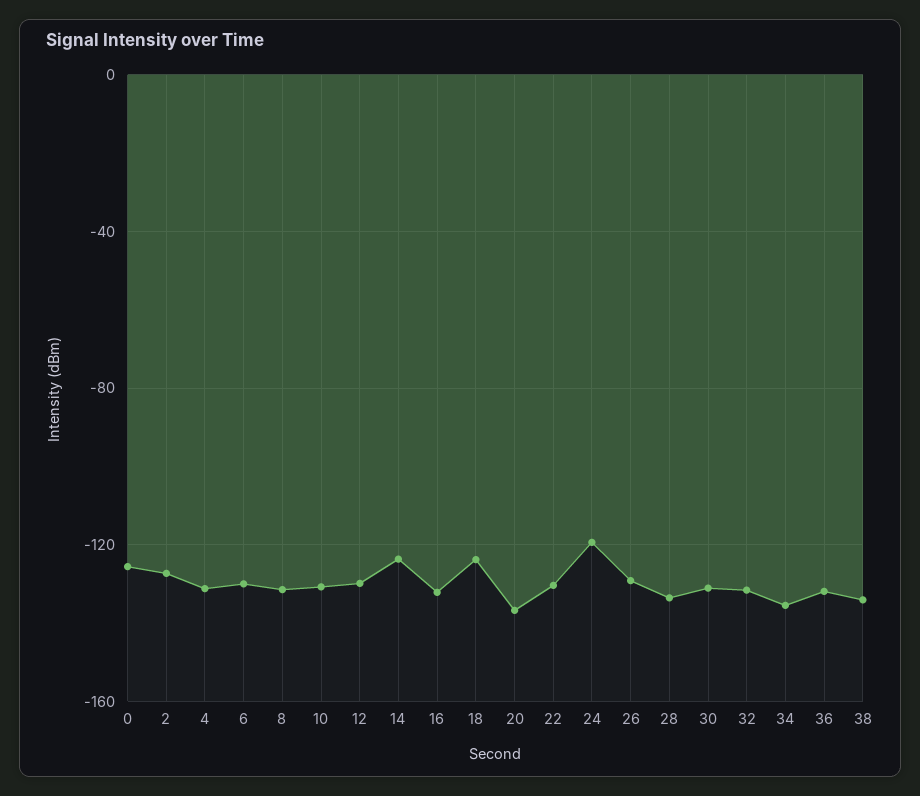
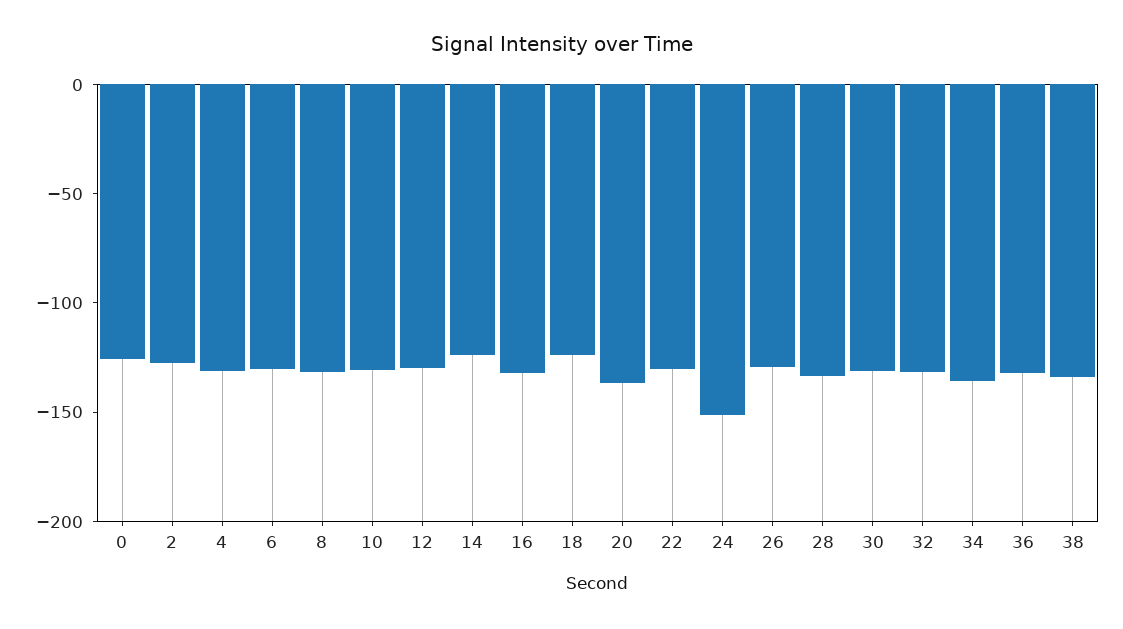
  {
    "0": -125,
    "2": -125,
    "4": -130,
    "6": -130,
    "8": -130,
    "10": -130,
    "12": -130,
    "14": -125,
    "16": -130,
    "18": -125,
    "20": -135,
    "22": -130,
-   "24": -120,
+   "24": -150,
    "26": -130,
    "28": -135,
    "30": -130,
    "32": -130,
    "34": -135,
    "36": -130,
    "38": -135
  }

